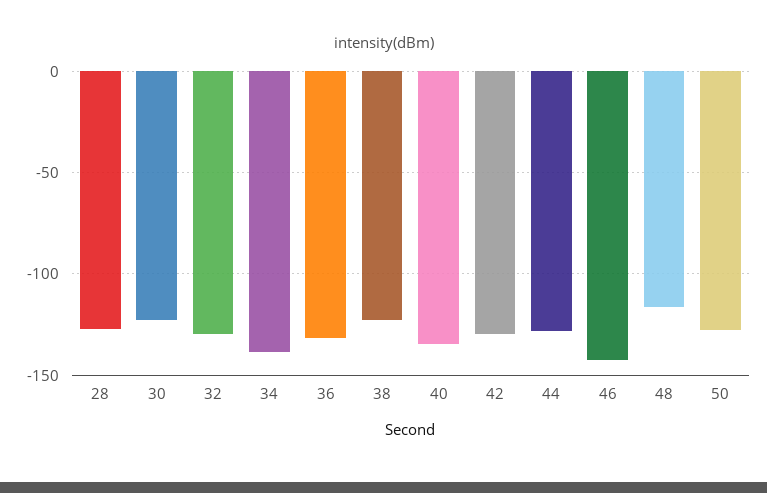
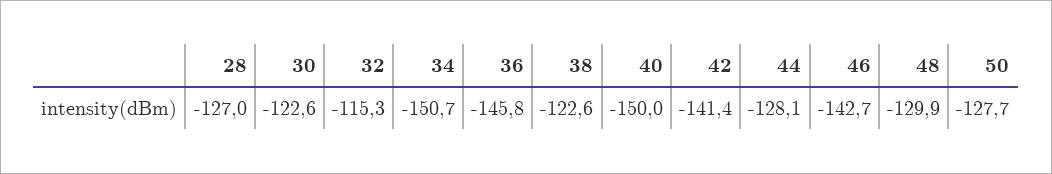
  {
    "28": -127,
    "30": -122.6,
-   "32": -130,
+   "32": -115.3,
-   "34": -140,
+   "34": -150.7,
-   "36": -130,
+   "36": -145.8,
    "38": -122.6,
-   "40": -135,
+   "40": -150,
-   "42": -130,
+   "42": -141.4,
    "44": -128.1,
    "46": -142.7,
-   "48": -115,
+   "48": -129.9,
    "50": -127.7
  }

